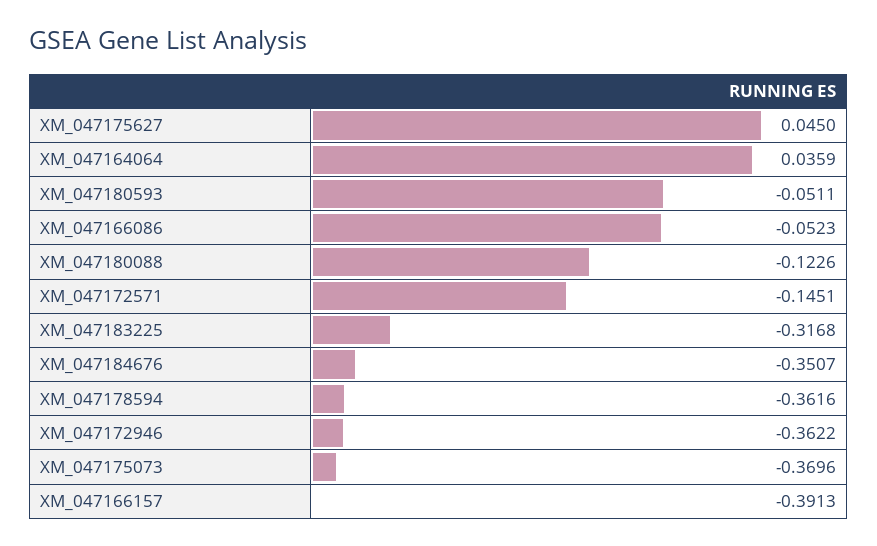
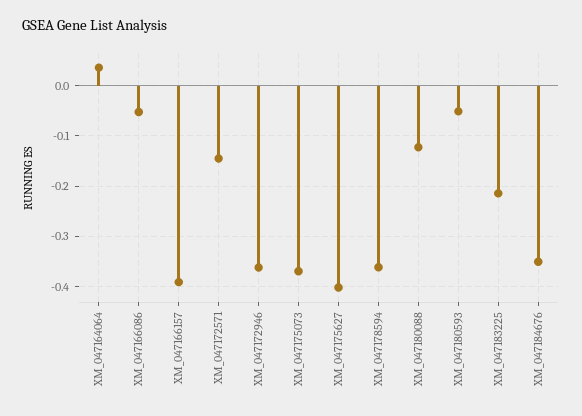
  {
-   "XM_047175627": 0.045,
+   "XM_047175627": -0.4,
    "XM_047164064": 0.0359,
    "XM_047180593": -0.0511,
    "XM_047166086": -0.0523,
    "XM_047180088": -0.1226,
    "XM_047172571": -0.1451,
-   "XM_047183225": -0.3168,
+   "XM_047183225": -0.22,
    "XM_047184676": -0.3507,
    "XM_047178594": -0.3616,
    "XM_047172946": -0.3622,
    "XM_047175073": -0.3696,
    "XM_047166157": -0.3913
  }

